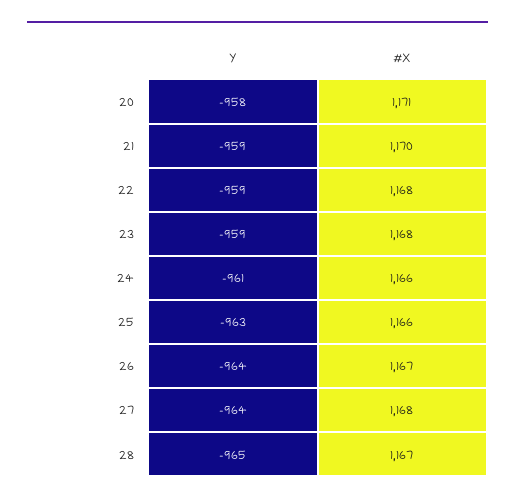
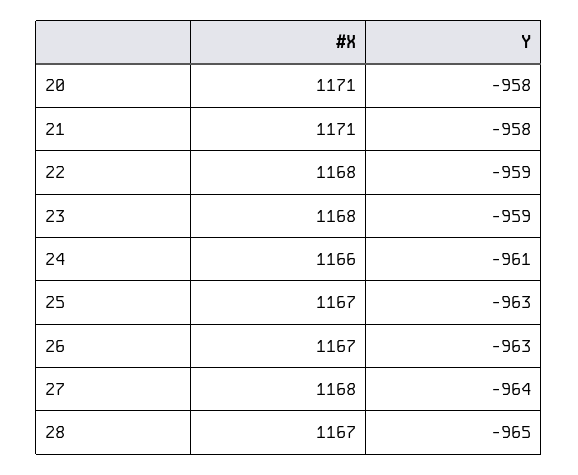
  {
    "Y": {
      "20": -958,
-     "21": -959,
+     "21": -958,
      "22": -959,
      "23": -959,
      "24": -961,
      "25": -963,
-     "26": -964,
+     "26": -963,
      "27": -964,
      "28": -965
    },
    "#X": {
      "20": 1171,
-     "21": 1170,
+     "21": 1171,
      "22": 1168,
      "23": 1168,
      "24": 1166,
-     "25": 1166,
+     "25": 1167,
      "26": 1167,
      "27": 1168,
      "28": 1167
    }
  }

